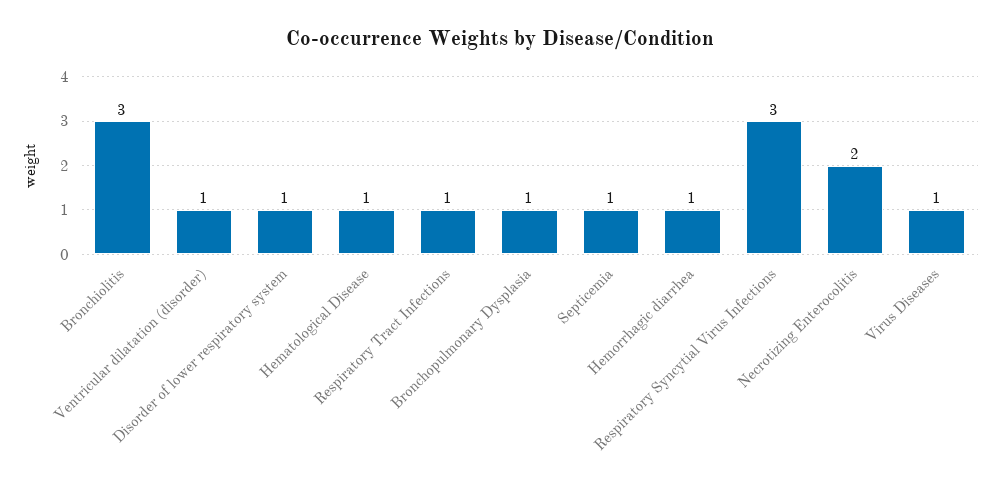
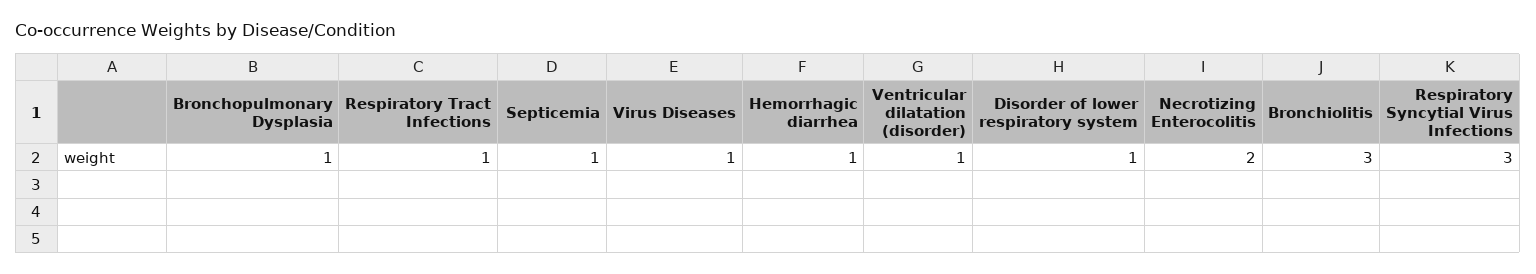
  {
    "Bronchiolitis": 3,
    "Ventricular dilatation (disorder)": 1,
    "Disorder of lower respiratory system": 1,
-   "Hematological Disease": 1,
    "Respiratory Tract Infections": 1,
    "Bronchopulmonary Dysplasia": 1,
    "Septicemia": 1,
    "Hemorrhagic diarrhea": 1,
    "Respiratory Syncytial Virus Infections": 3,
    "Necrotizing Enterocolitis": 2,
    "Virus Diseases": 1
  }

